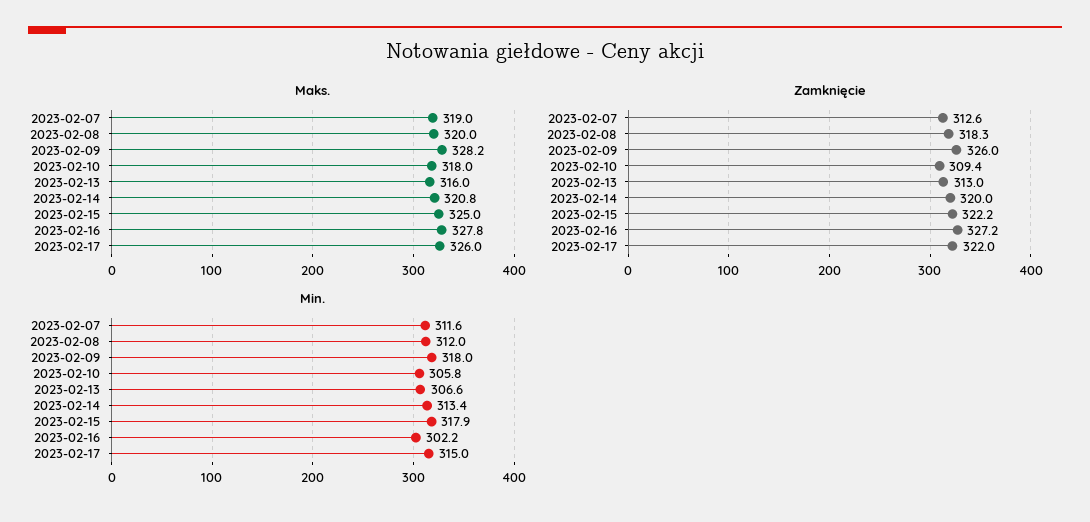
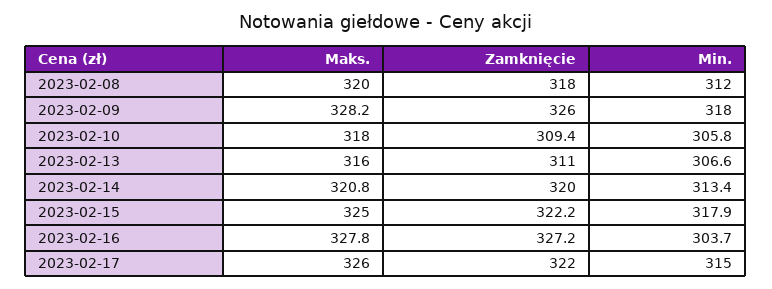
  {
    "Maks.": {
-     "2023-02-07": 319,
      "2023-02-08": 320,
      "2023-02-09": 328.2,
      "2023-02-10": 318,
      "2023-02-13": 316,
      "2023-02-14": 320.8,
      "2023-02-15": 325,
      "2023-02-16": 327.8,
      "2023-02-17": 326
    },
    "Zamknięcie": {
-     "2023-02-07": 312.6,
-     "2023-02-08": 318.3,
+     "2023-02-08": 318,
      "2023-02-09": 326,
      "2023-02-10": 309.4,
-     "2023-02-13": 313,
+     "2023-02-13": 311,
      "2023-02-14": 320,
      "2023-02-15": 322.2,
      "2023-02-16": 327.2,
      "2023-02-17": 322
    },
    "Min.": {
-     "2023-02-07": 311.6,
      "2023-02-08": 312,
      "2023-02-09": 318,
      "2023-02-10": 305.8,
      "2023-02-13": 306.6,
      "2023-02-14": 313.4,
      "2023-02-15": 317.9,
-     "2023-02-16": 302.2,
+     "2023-02-16": 303.7,
      "2023-02-17": 315
    }
  }

